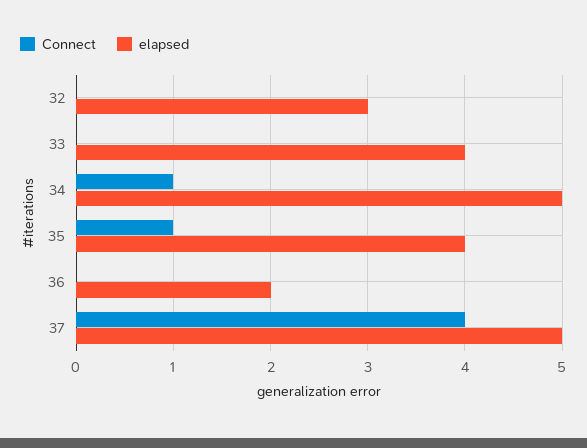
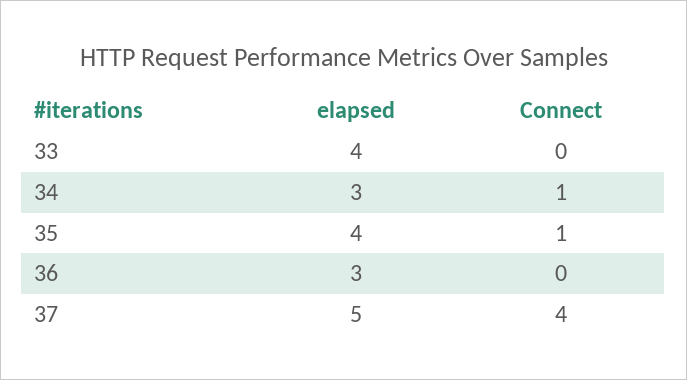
  {
    "Connect": {
-     "32": 0,
      "33": 0,
      "34": 1,
      "35": 1,
      "36": 0,
      "37": 4
    },
    "elapsed": {
-     "32": 3,
      "33": 4,
-     "34": 5,
+     "34": 3,
      "35": 4,
-     "36": 2,
+     "36": 3,
      "37": 5
    }
  }

